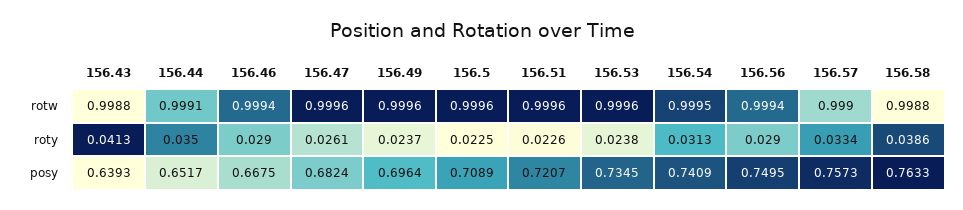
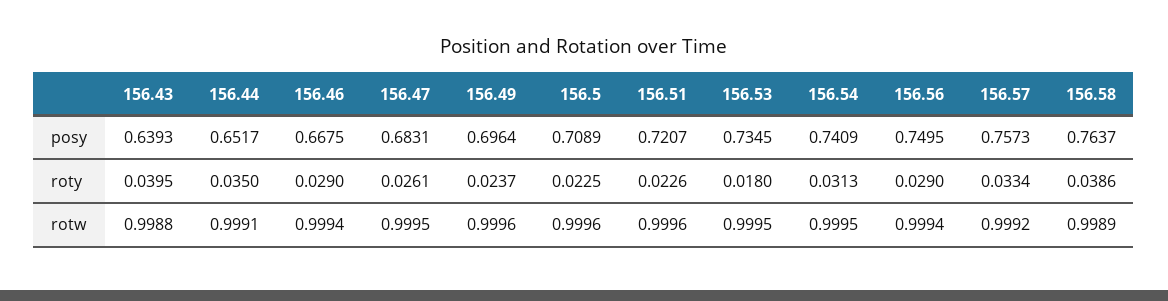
  {
    "156.43": {
      "rotw": 0.9988,
-     "roty": 0.0413,
+     "roty": 0.0395,
      "posy": 0.6393
    },
    "156.44": {
      "rotw": 0.9991,
      "roty": 0.035,
      "posy": 0.6517
    },
    "156.46": {
      "rotw": 0.9994,
      "roty": 0.029,
      "posy": 0.6675
    },
    "156.47": {
-     "rotw": 0.9996,
+     "rotw": 0.9995,
      "roty": 0.0261,
-     "posy": 0.6824
+     "posy": 0.6831
    },
    "156.49": {
      "rotw": 0.9996,
      "roty": 0.0237,
      "posy": 0.6964
    },
    "156.5": {
      "rotw": 0.9996,
      "roty": 0.0225,
      "posy": 0.7089
    },
    "156.51": {
      "rotw": 0.9996,
      "roty": 0.0226,
      "posy": 0.7207
    },
    "156.53": {
-     "rotw": 0.9996,
+     "rotw": 0.9995,
-     "roty": 0.0238,
+     "roty": 0.018,
      "posy": 0.7345
    },
    "156.54": {
      "rotw": 0.9995,
      "roty": 0.0313,
      "posy": 0.7409
    },
    "156.56": {
      "rotw": 0.9994,
      "roty": 0.029,
      "posy": 0.7495
    },
    "156.57": {
-     "rotw": 0.999,
+     "rotw": 0.9992,
      "roty": 0.0334,
      "posy": 0.7573
    },
    "156.58": {
-     "rotw": 0.9988,
+     "rotw": 0.9989,
      "roty": 0.0386,
-     "posy": 0.7633
+     "posy": 0.7637
    }
  }

